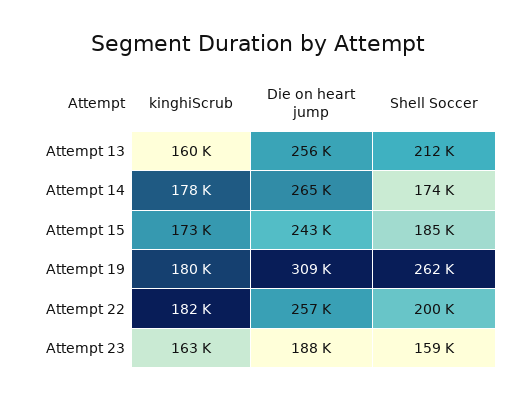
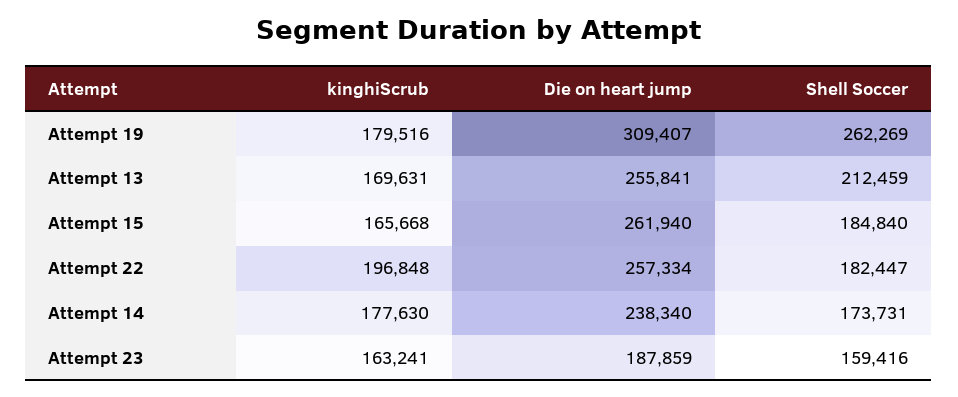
  {
    "kinghiScrub": {
-     "Attempt 13": 160000,
+     "Attempt 13": 169631,
      "Attempt 14": 177630,
-     "Attempt 15": 173000,
+     "Attempt 15": 165668,
      "Attempt 19": 179516,
-     "Attempt 22": 182000,
+     "Attempt 22": 196848,
      "Attempt 23": 163241
    },
    "Die on heart jump": {
      "Attempt 13": 255841,
-     "Attempt 14": 265000,
+     "Attempt 14": 238340,
-     "Attempt 15": 243000,
+     "Attempt 15": 261940,
      "Attempt 19": 309407,
      "Attempt 22": 257334,
      "Attempt 23": 187859
    },
    "Shell Soccer": {
      "Attempt 13": 212459,
      "Attempt 14": 173731,
      "Attempt 15": 184840,
      "Attempt 19": 262269,
-     "Attempt 22": 200000,
+     "Attempt 22": 182447,
      "Attempt 23": 159416
    }
  }

